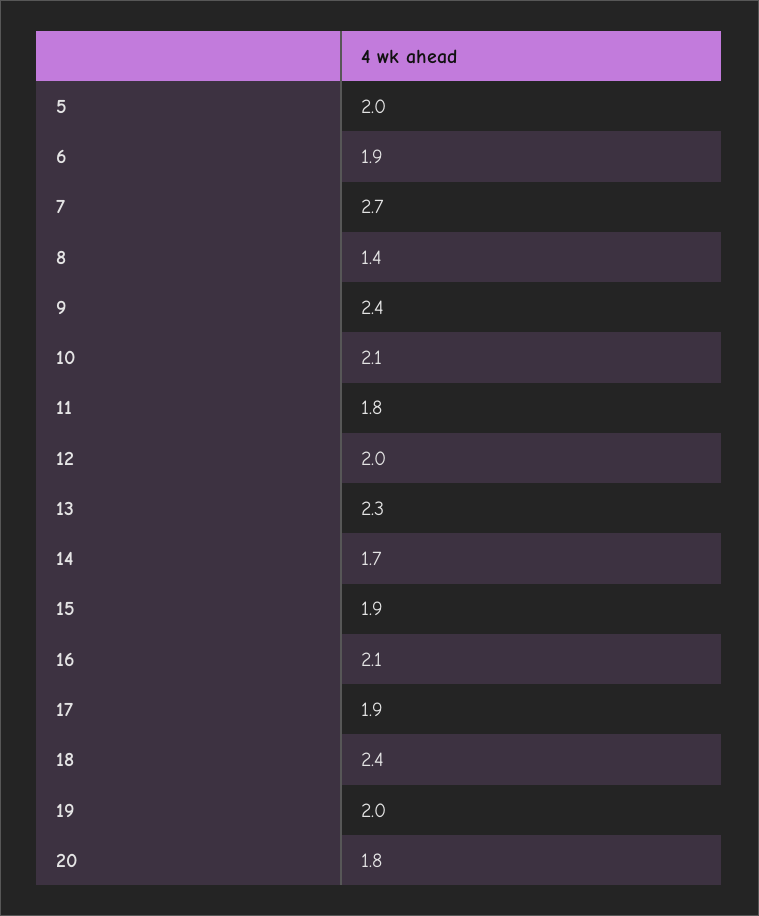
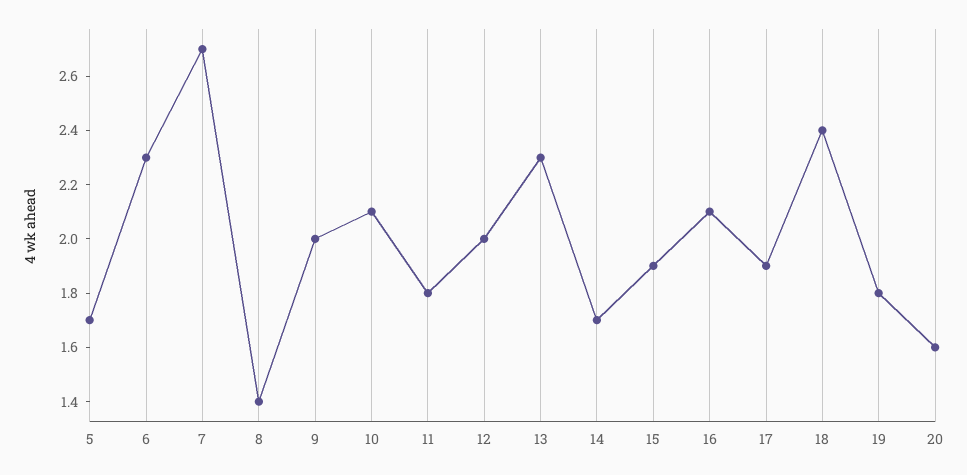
  {
-   "5": 2,
+   "5": 1.7,
-   "6": 1.9,
+   "6": 2.3,
    "7": 2.7,
    "8": 1.4,
-   "9": 2.4,
+   "9": 2,
    "10": 2.1,
    "11": 1.8,
    "12": 2,
    "13": 2.3,
    "14": 1.7,
    "15": 1.9,
    "16": 2.1,
    "17": 1.9,
    "18": 2.4,
-   "19": 2,
+   "19": 1.8,
-   "20": 1.8
+   "20": 1.6
  }

